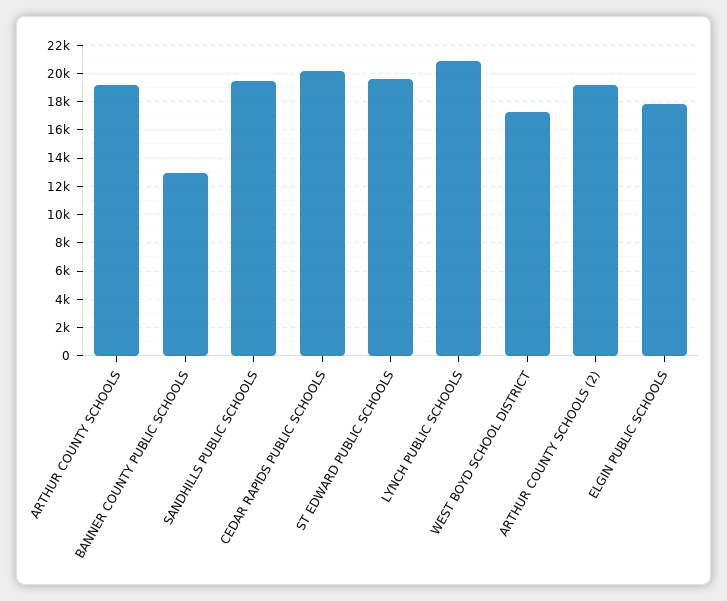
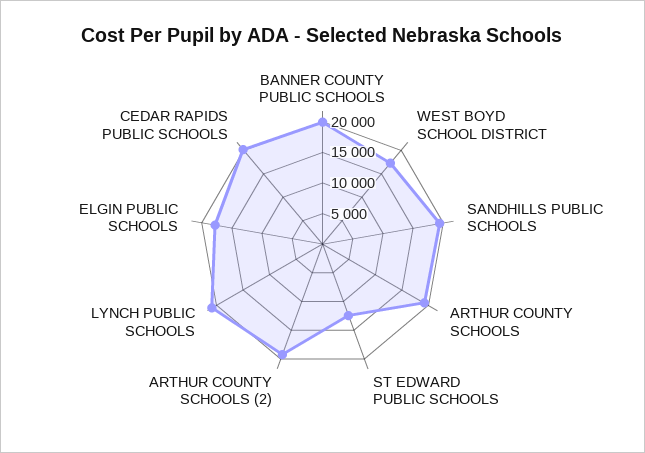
  {
    "ARTHUR COUNTY SCHOOLS": 19000,
-   "BANNER COUNTY PUBLIC SCHOOLS": 13000,
+   "BANNER COUNTY PUBLIC SCHOOLS": 20000,
    "SANDHILLS PUBLIC SCHOOLS": 19500,
    "CEDAR RAPIDS PUBLIC SCHOOLS": 20000,
-   "ST EDWARD PUBLIC SCHOOLS": 19500,
+   "ST EDWARD PUBLIC SCHOOLS": 12500,
    "LYNCH PUBLIC SCHOOLS": 21000,
    "WEST BOYD SCHOOL DISTRICT": 17500,
    "ARTHUR COUNTY SCHOOLS (2)": 19000,
    "ELGIN PUBLIC SCHOOLS": 18000
  }

